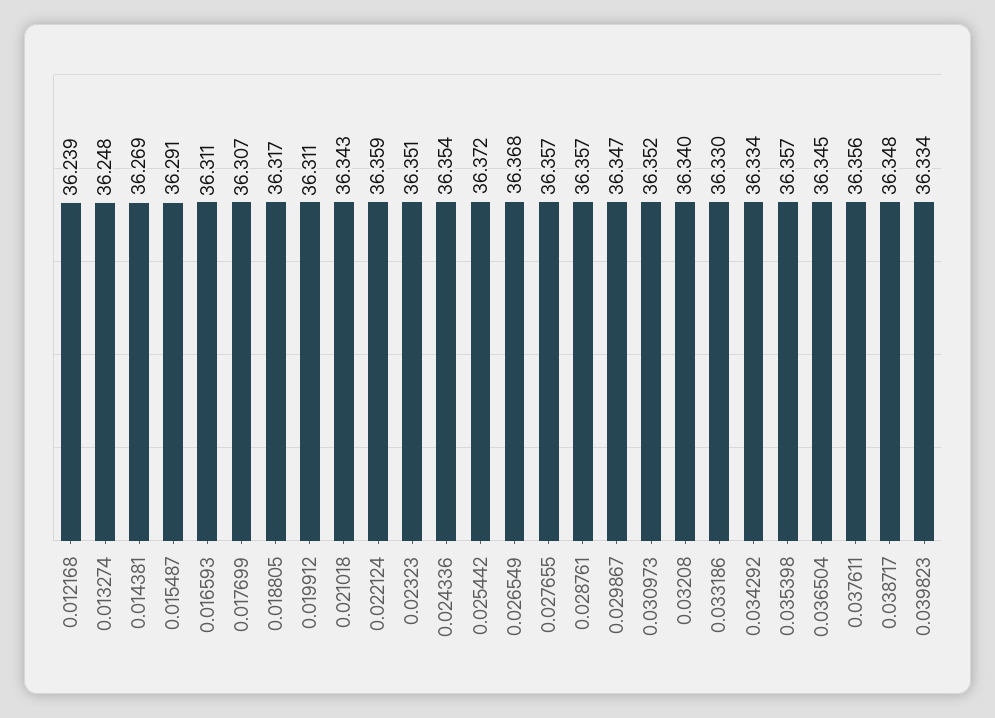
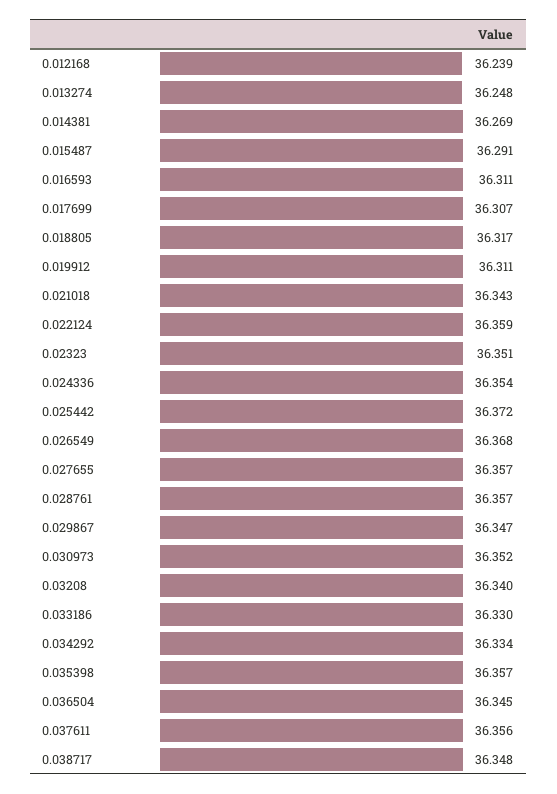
  {
    "0.012168": 36.239,
    "0.013274": 36.248,
    "0.014381": 36.269,
    "0.015487": 36.291,
    "0.016593": 36.311,
    "0.017699": 36.307,
    "0.018805": 36.317,
    "0.019912": 36.311,
    "0.021018": 36.343,
    "0.022124": 36.359,
    "0.02323": 36.351,
    "0.024336": 36.354,
    "0.025442": 36.372,
    "0.026549": 36.368,
    "0.027655": 36.357,
    "0.028761": 36.357,
    "0.029867": 36.347,
    "0.030973": 36.352,
    "0.03208": 36.34,
    "0.033186": 36.33,
    "0.034292": 36.334,
    "0.035398": 36.357,
    "0.036504": 36.345,
    "0.037611": 36.356,
-   "0.038717": 36.348,
+   "0.038717": 36.348
-   "0.039823": 36.334
  }

